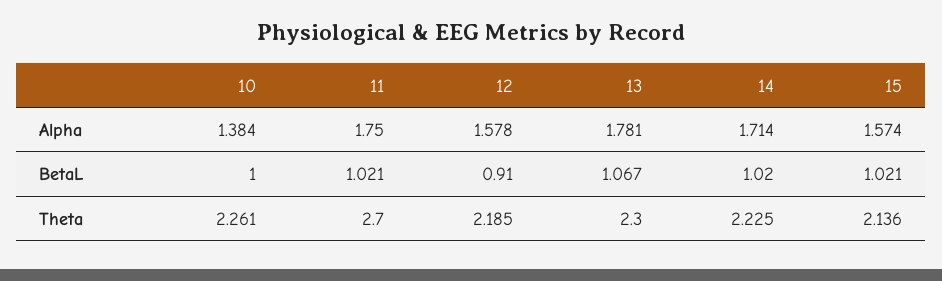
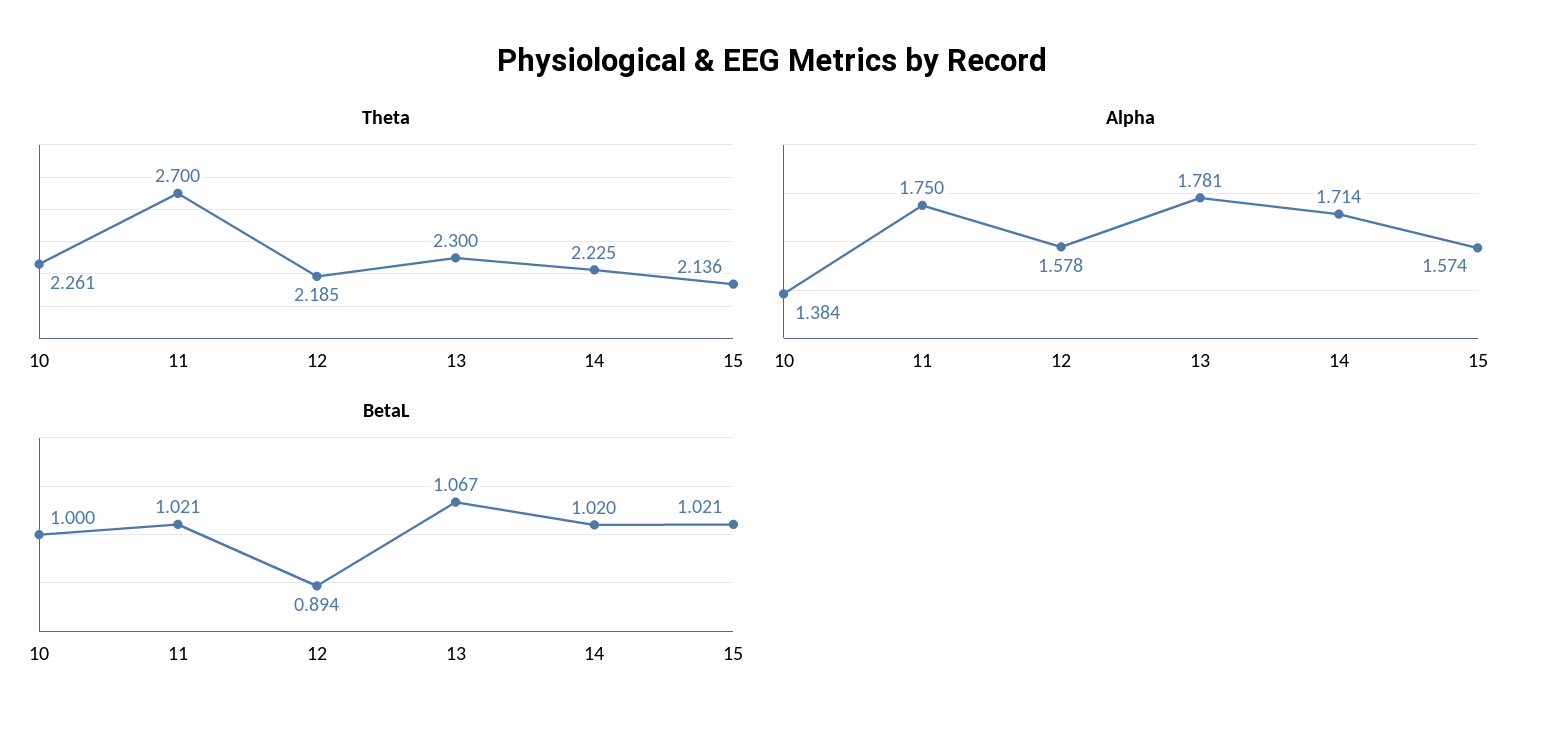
  {
    "Alpha": {
      "10": 1.384,
      "11": 1.75,
      "12": 1.578,
      "13": 1.781,
      "14": 1.714,
      "15": 1.574
    },
    "BetaL": {
      "10": 1,
      "11": 1.021,
-     "12": 0.91,
+     "12": 0.894,
      "13": 1.067,
      "14": 1.02,
      "15": 1.021
    },
    "Theta": {
      "10": 2.261,
      "11": 2.7,
      "12": 2.185,
      "13": 2.3,
      "14": 2.225,
      "15": 2.136
    }
  }

